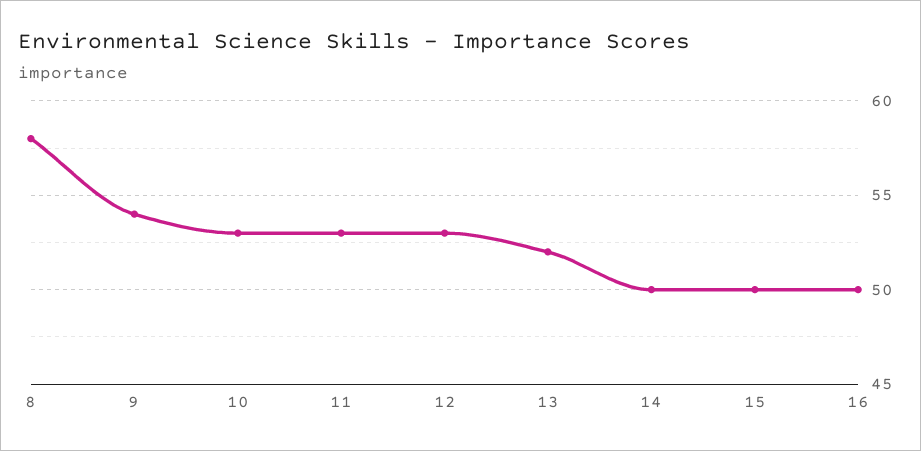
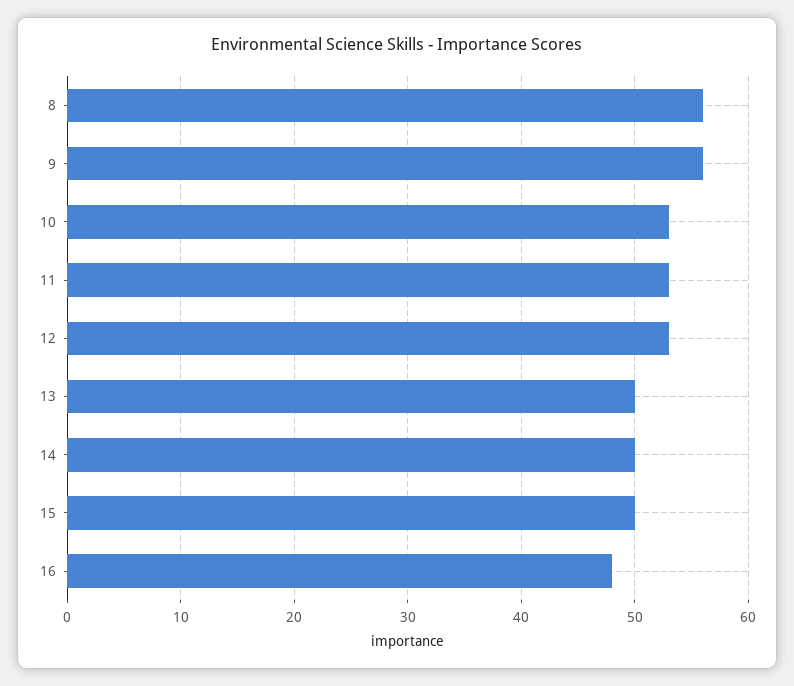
  {
-   "8": 58,
+   "8": 56,
-   "9": 54,
+   "9": 56,
    "10": 53,
    "11": 53,
    "12": 53,
-   "13": 52,
+   "13": 50,
    "14": 50,
    "15": 50,
-   "16": 50
+   "16": 48
  }

